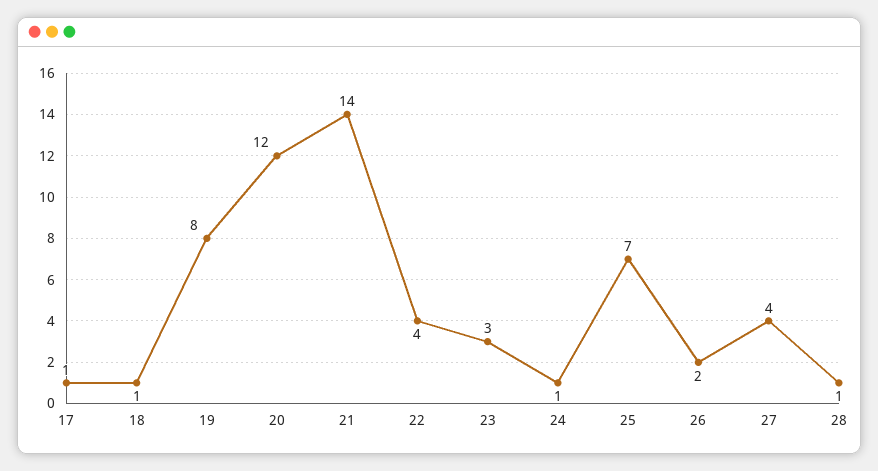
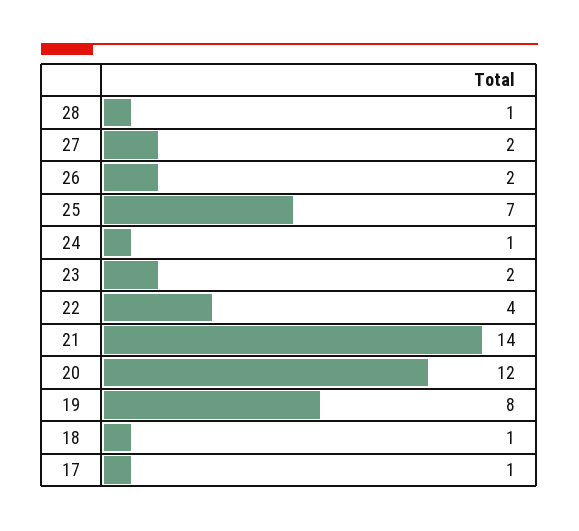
  {
    "17": 1,
    "18": 1,
    "19": 8,
    "20": 12,
    "21": 14,
    "22": 4,
-   "23": 3,
+   "23": 2,
    "24": 1,
    "25": 7,
    "26": 2,
-   "27": 4,
+   "27": 2,
    "28": 1
  }

